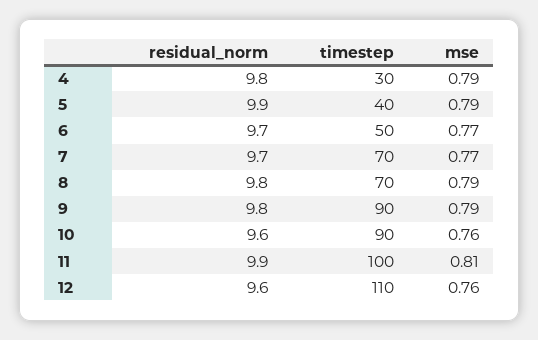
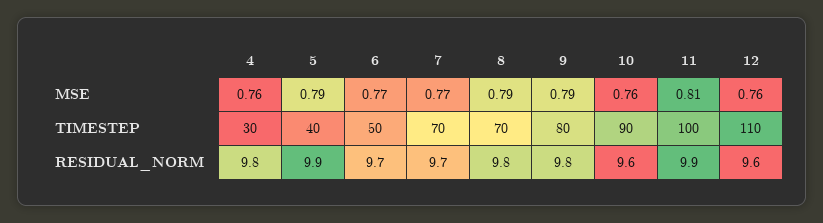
  {
    "residual_norm": {
      "4": 9.8,
      "5": 9.9,
      "6": 9.7,
      "7": 9.7,
      "8": 9.8,
      "9": 9.8,
      "10": 9.6,
      "11": 9.9,
      "12": 9.6
    },
    "timestep": {
      "4": 30,
      "5": 40,
      "6": 50,
      "7": 70,
      "8": 70,
-     "9": 90,
+     "9": 80,
      "10": 90,
      "11": 100,
      "12": 110
    },
    "mse": {
-     "4": 0.79,
+     "4": 0.76,
      "5": 0.79,
      "6": 0.77,
      "7": 0.77,
      "8": 0.79,
      "9": 0.79,
      "10": 0.76,
      "11": 0.81,
      "12": 0.76
    }
  }

